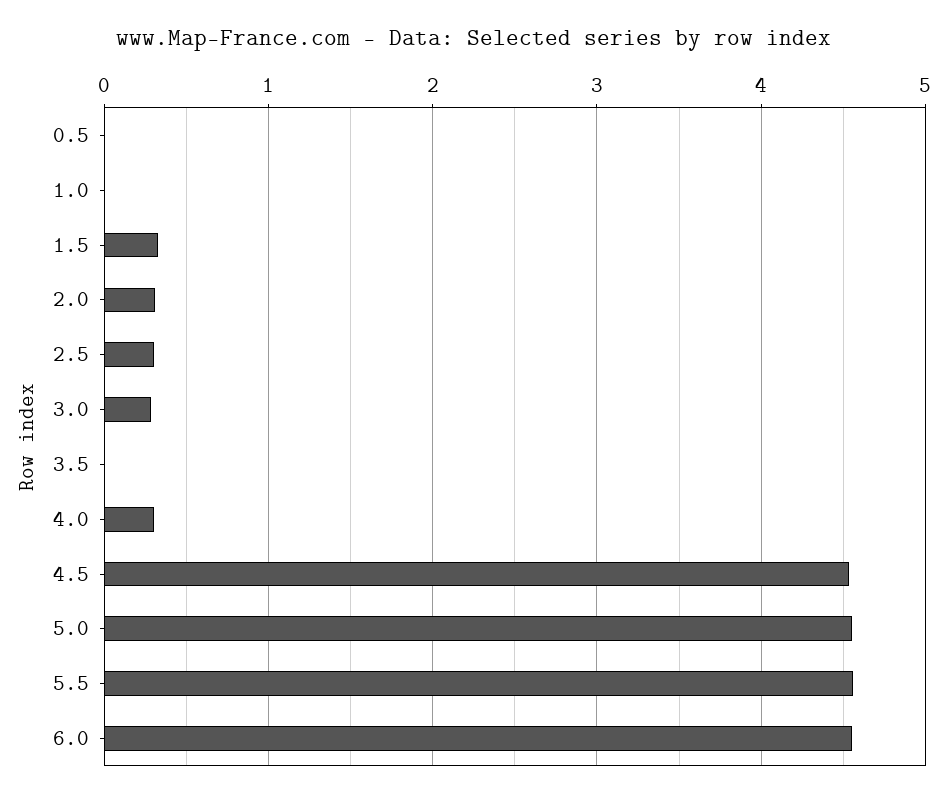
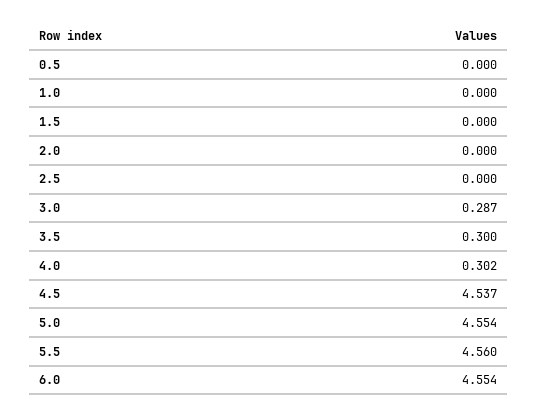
  {
    "0.5": 0,
    "1.0": 0,
-   "1.5": 0.3,
+   "1.5": 0,
-   "2.0": 0.3,
+   "2.0": 0,
-   "2.5": 0.3,
+   "2.5": 0,
    "3.0": 0.287,
-   "3.5": 0,
+   "3.5": 0.3,
    "4.0": 0.302,
    "4.5": 4.537,
    "5.0": 4.554,
    "5.5": 4.56,
    "6.0": 4.554
  }

